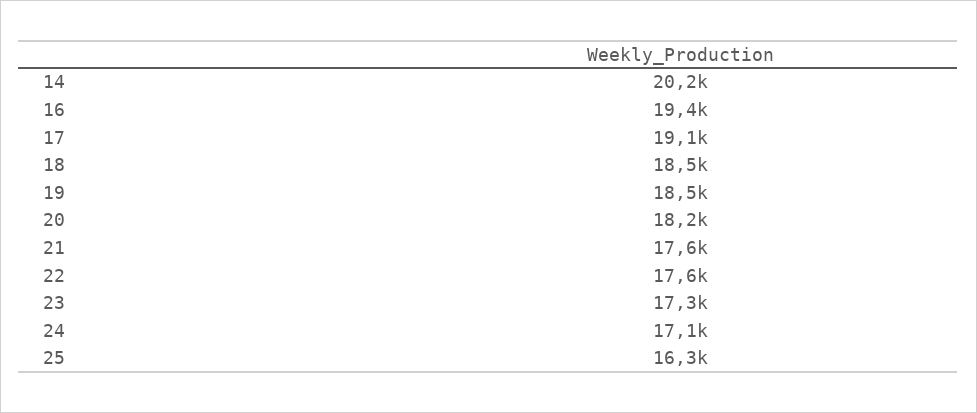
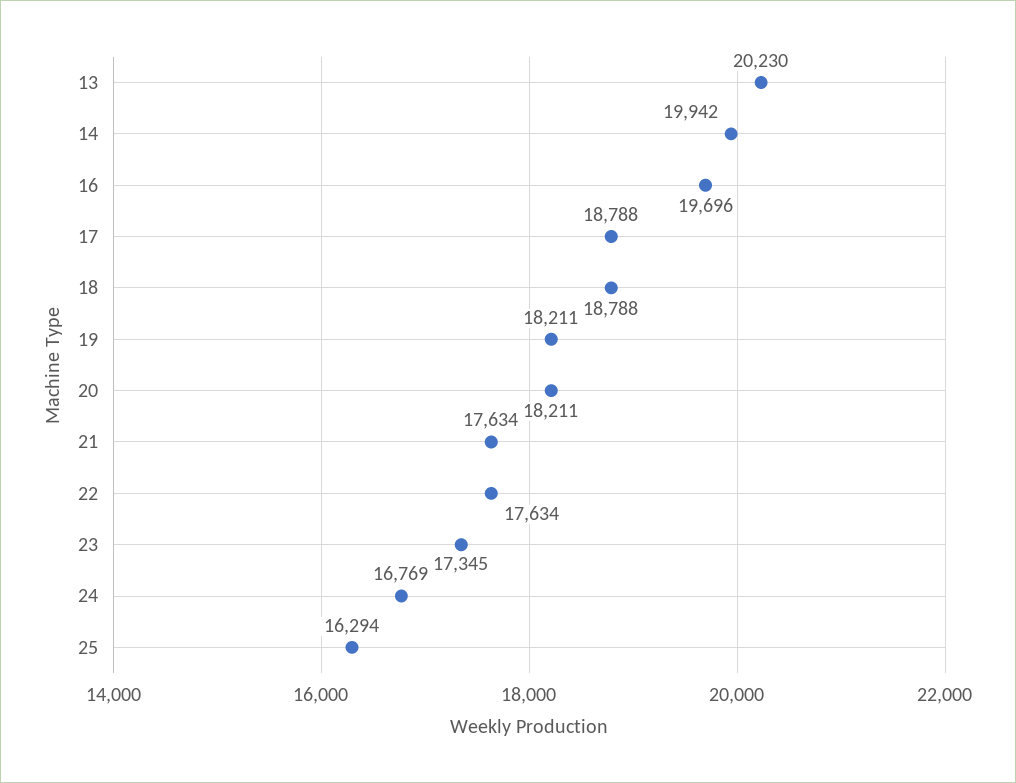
  {
-   "14": 20200,
+   "14": 19942,
-   "16": 19400,
+   "16": 19696,
-   "17": 19100,
+   "17": 18788,
-   "18": 18500,
+   "18": 18788,
-   "19": 18500,
+   "19": 18211,
    "20": 18211,
    "21": 17634,
    "22": 17634,
    "23": 17345,
-   "24": 17100,
+   "24": 16769,
-   "25": 16294
+   "25": 16294,
+   "13": 20230
  }

